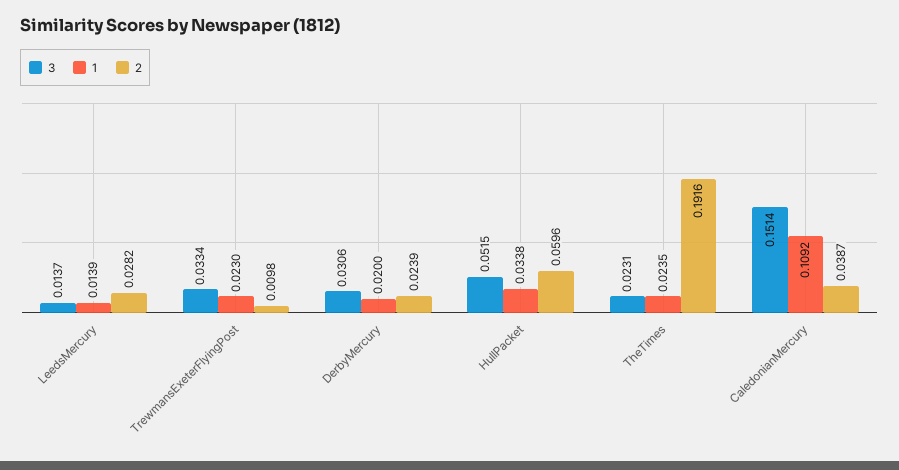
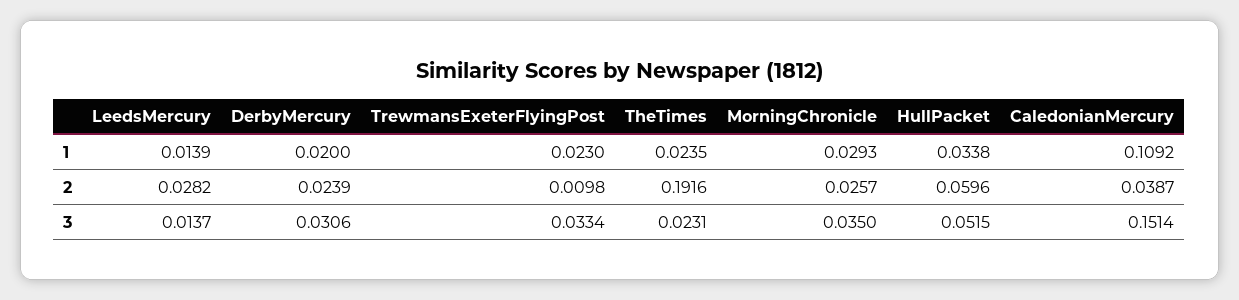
  {
    "3": {
      "LeedsMercury": 0.0137,
      "TrewmansExeterFlyingPost": 0.0334,
      "DerbyMercury": 0.0306,
      "HullPacket": 0.0515,
      "TheTimes": 0.0231,
-     "CaledonianMercury": 0.1514
+     "CaledonianMercury": 0.1514,
+     "MorningChronicle": 0.035
    },
    "1": {
      "LeedsMercury": 0.0139,
      "TrewmansExeterFlyingPost": 0.023,
      "DerbyMercury": 0.02,
      "HullPacket": 0.0338,
      "TheTimes": 0.0235,
-     "CaledonianMercury": 0.1092
+     "CaledonianMercury": 0.1092,
+     "MorningChronicle": 0.0293
    },
    "2": {
      "LeedsMercury": 0.0282,
      "TrewmansExeterFlyingPost": 0.0098,
      "DerbyMercury": 0.0239,
      "HullPacket": 0.0596,
      "TheTimes": 0.1916,
-     "CaledonianMercury": 0.0387
+     "CaledonianMercury": 0.0387,
+     "MorningChronicle": 0.0257
    }
  }

